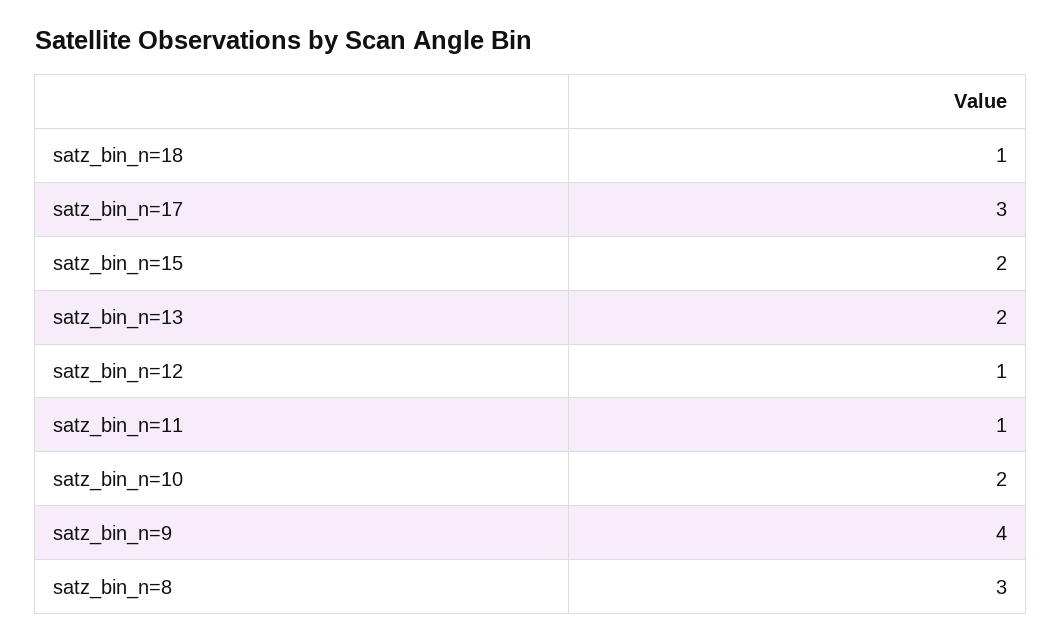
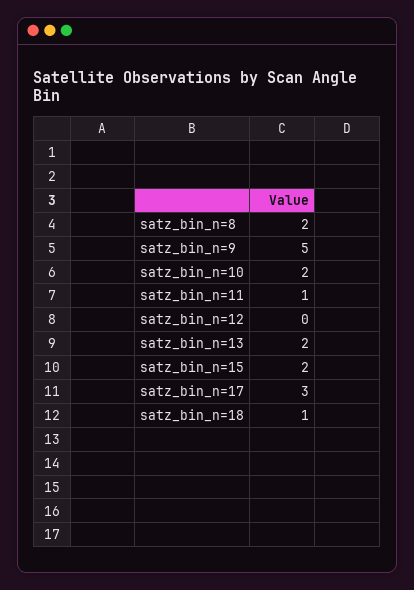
  {
    "satz_bin_n=18": 1,
    "satz_bin_n=17": 3,
    "satz_bin_n=15": 2,
    "satz_bin_n=13": 2,
-   "satz_bin_n=12": 1,
+   "satz_bin_n=12": 0,
    "satz_bin_n=11": 1,
    "satz_bin_n=10": 2,
-   "satz_bin_n=9": 4,
+   "satz_bin_n=9": 5,
-   "satz_bin_n=8": 3
+   "satz_bin_n=8": 2
  }

